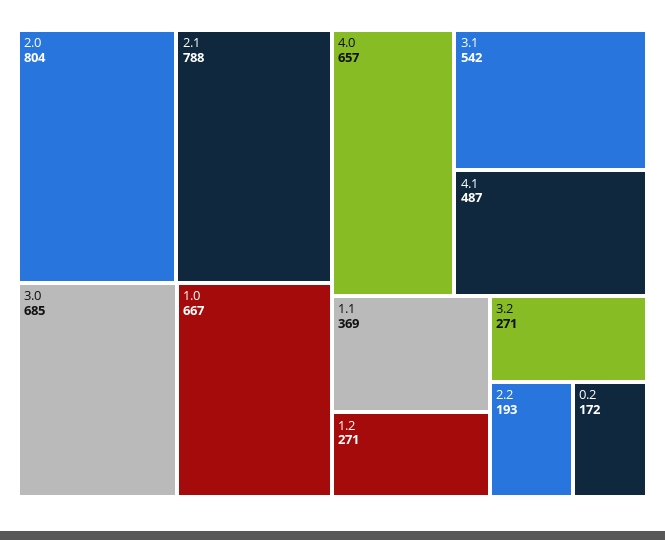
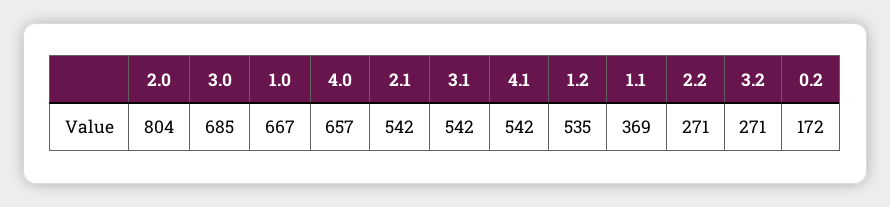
  {
    "2.0": 804,
-   "2.1": 788,
+   "2.1": 542,
    "3.0": 685,
    "1.0": 667,
    "4.0": 657,
    "3.1": 542,
-   "4.1": 487,
+   "4.1": 542,
    "1.1": 369,
-   "1.2": 271,
+   "1.2": 535,
    "3.2": 271,
-   "2.2": 193,
+   "2.2": 271,
    "0.2": 172
  }

